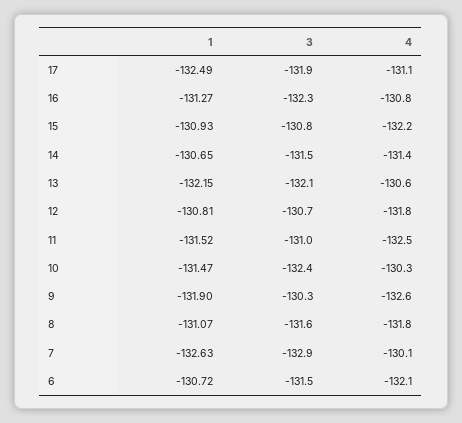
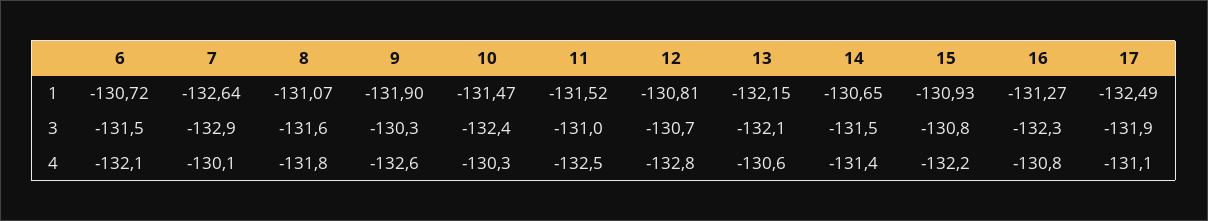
  {
    "1": {
      "17": -132.49,
      "16": -131.27,
      "15": -130.93,
      "14": -130.65,
      "13": -132.15,
      "12": -130.81,
      "11": -131.52,
      "10": -131.47,
      "9": -131.9,
      "8": -131.07,
-     "7": -132.63,
+     "7": -132.64,
      "6": -130.72
    },
    "3": {
      "17": -131.9,
      "16": -132.3,
      "15": -130.8,
      "14": -131.5,
      "13": -132.1,
      "12": -130.7,
      "11": -131,
      "10": -132.4,
      "9": -130.3,
      "8": -131.6,
      "7": -132.9,
      "6": -131.5
    },
    "4": {
      "17": -131.1,
      "16": -130.8,
      "15": -132.2,
      "14": -131.4,
      "13": -130.6,
-     "12": -131.8,
+     "12": -132.8,
      "11": -132.5,
      "10": -130.3,
      "9": -132.6,
      "8": -131.8,
      "7": -130.1,
      "6": -132.1
    }
  }

